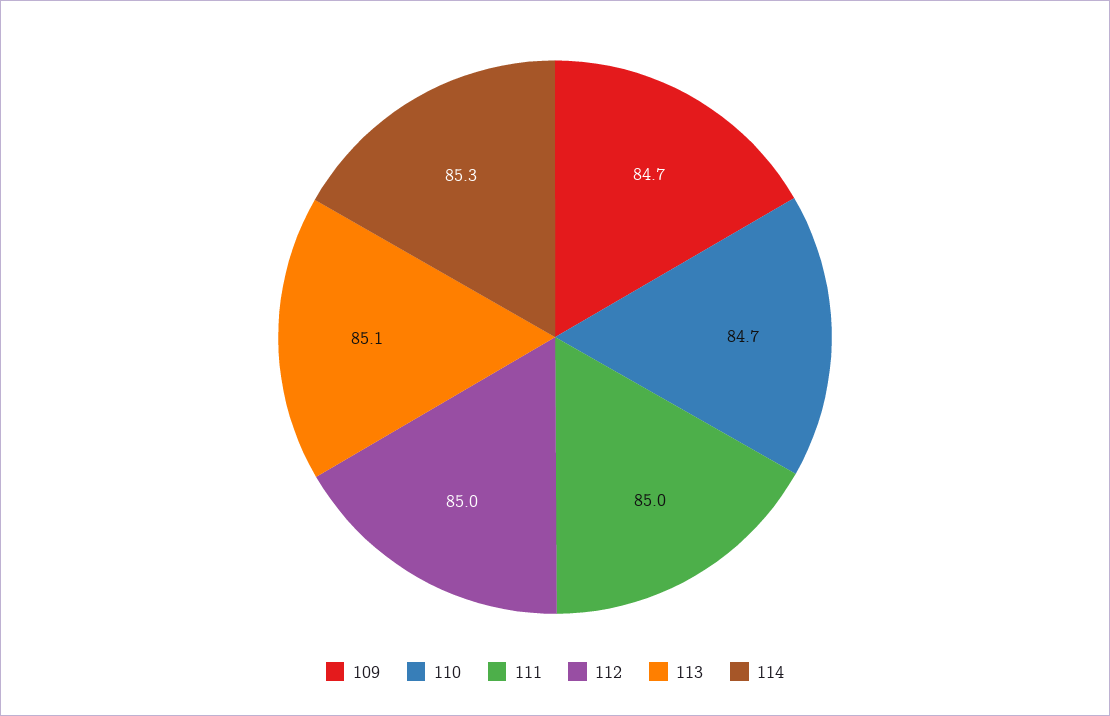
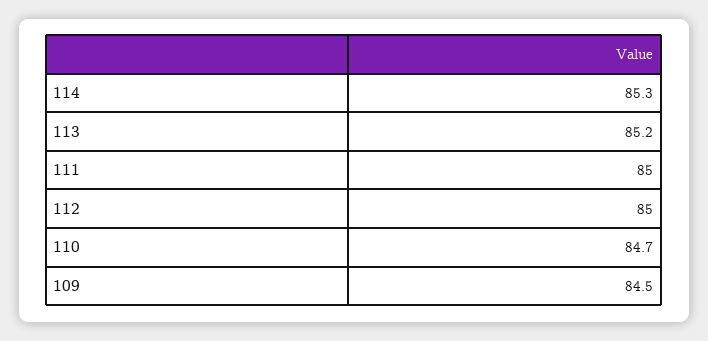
  {
-   "109": 84.7,
+   "109": 84.5,
    "110": 84.7,
    "111": 85,
    "112": 85,
-   "113": 85.1,
+   "113": 85.2,
    "114": 85.3
  }

